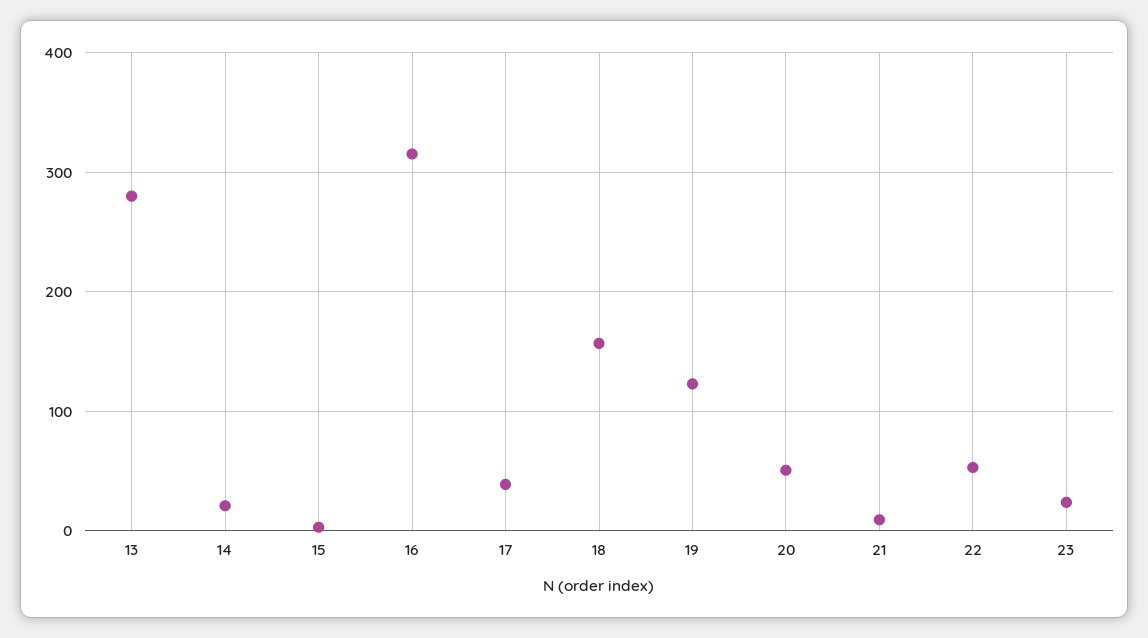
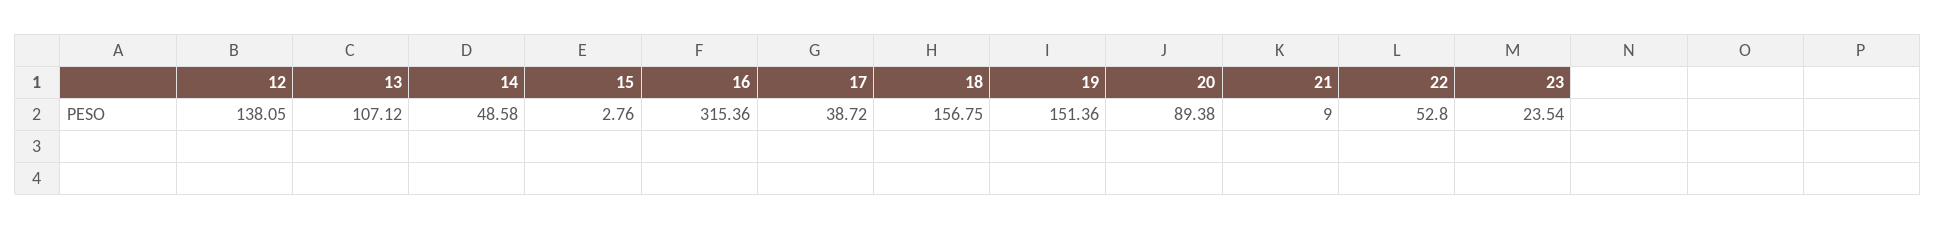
  {
-   "13": 280,
+   "13": 107.12,
-   "14": 20,
+   "14": 48.58,
    "15": 2.76,
    "16": 315.36,
    "17": 38.72,
    "18": 156.75,
-   "19": 120,
+   "19": 151.36,
-   "20": 50,
+   "20": 89.38,
    "21": 9,
    "22": 52.8,
-   "23": 23.54
+   "23": 23.54,
+   "12": 138.05
  }

